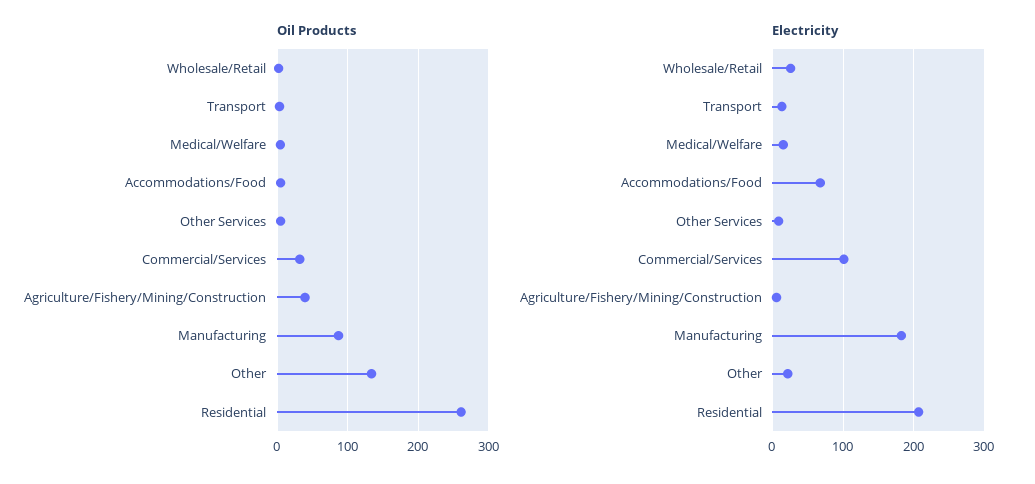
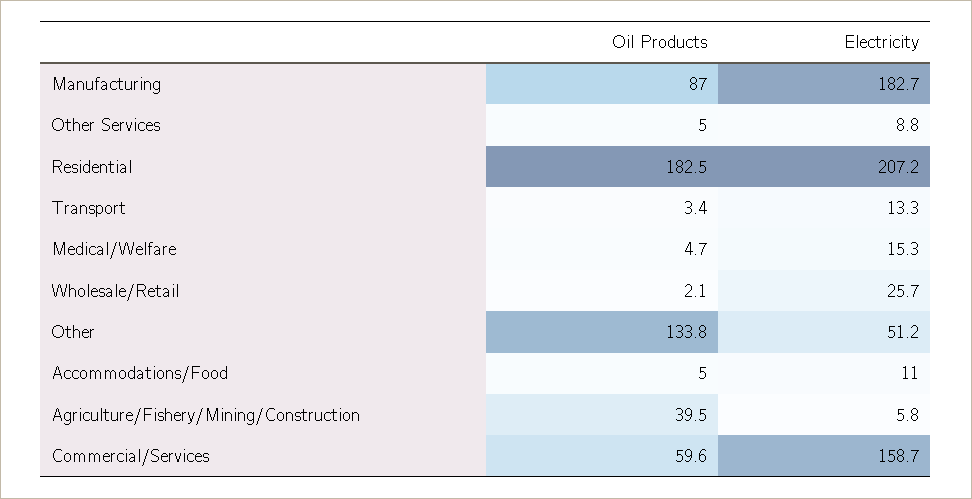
  {
    "Oil Products": {
      "Wholesale/Retail": 2.1,
      "Transport": 3.4,
      "Medical/Welfare": 4.7,
      "Accommodations/Food": 5,
      "Other Services": 5,
-     "Commercial/Services": 30,
+     "Commercial/Services": 59.6,
      "Agriculture/Fishery/Mining/Construction": 39.5,
      "Manufacturing": 87,
      "Other": 133.8,
-     "Residential": 260
+     "Residential": 182.5
    },
    "Electricity": {
      "Wholesale/Retail": 25.7,
      "Transport": 13.3,
      "Medical/Welfare": 15.3,
-     "Accommodations/Food": 70,
+     "Accommodations/Food": 11,
      "Other Services": 8.8,
-     "Commercial/Services": 100,
+     "Commercial/Services": 158.7,
      "Agriculture/Fishery/Mining/Construction": 5.8,
      "Manufacturing": 182.7,
-     "Other": 20,
+     "Other": 51.2,
      "Residential": 207.2
    }
  }

